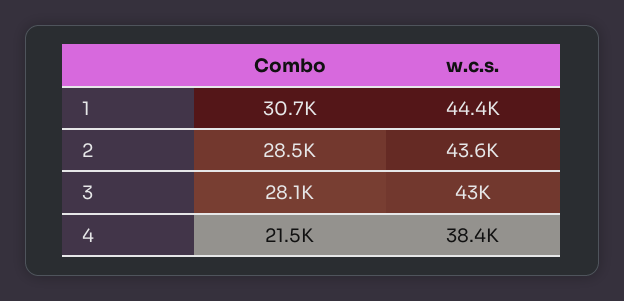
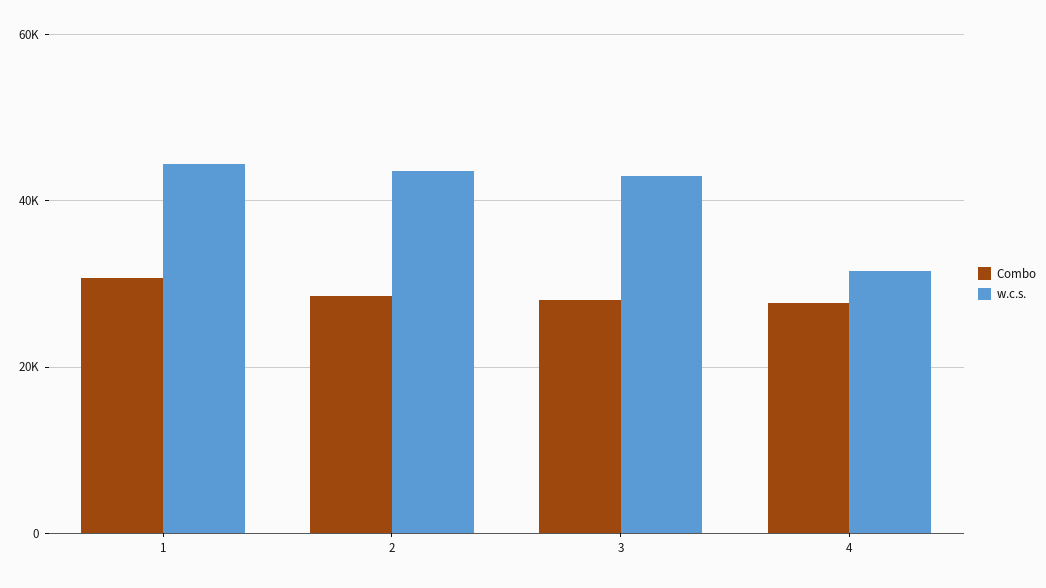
  {
    "Combo": {
      "1": 30700,
      "2": 28500,
      "3": 28100,
-     "4": 21500
+     "4": 28000
    },
    "w.c.s.": {
      "1": 44400,
      "2": 43600,
      "3": 43000,
-     "4": 38400
+     "4": 32000
    }
  }

